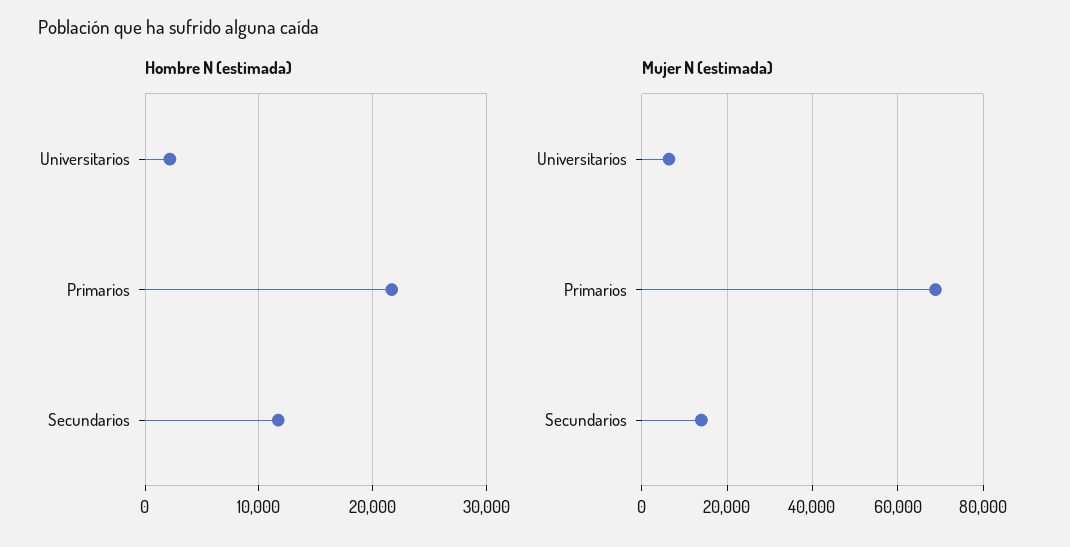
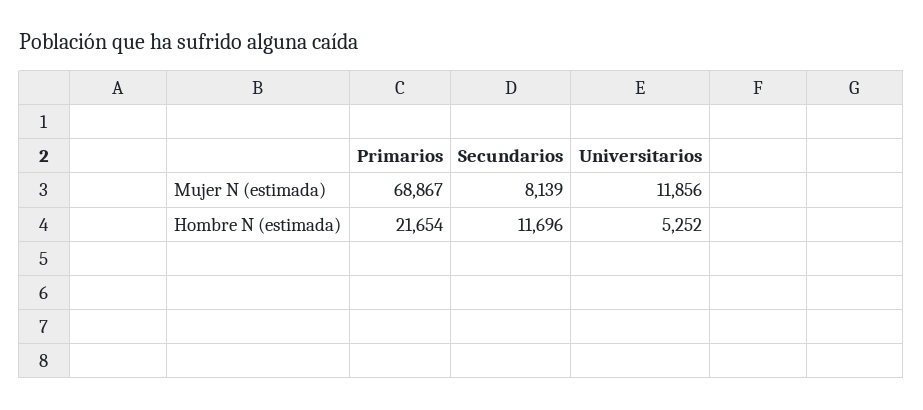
  {
    "Hombre N (estimada)": {
-     "Universitarios": 2000,
+     "Universitarios": 5252,
      "Primarios": 21654,
      "Secundarios": 11696
    },
    "Mujer N (estimada)": {
-     "Universitarios": 6000,
+     "Universitarios": 11856,
      "Primarios": 68867,
-     "Secundarios": 14000
+     "Secundarios": 8139
    }
  }

